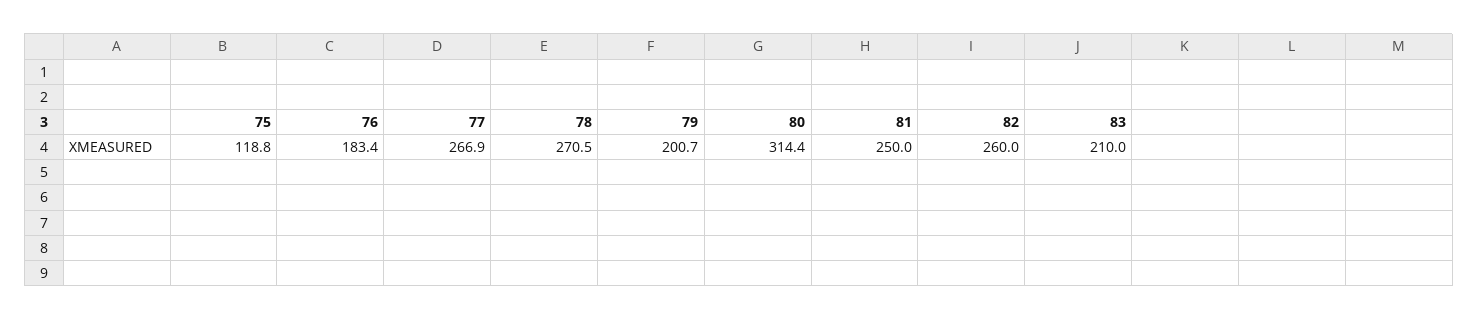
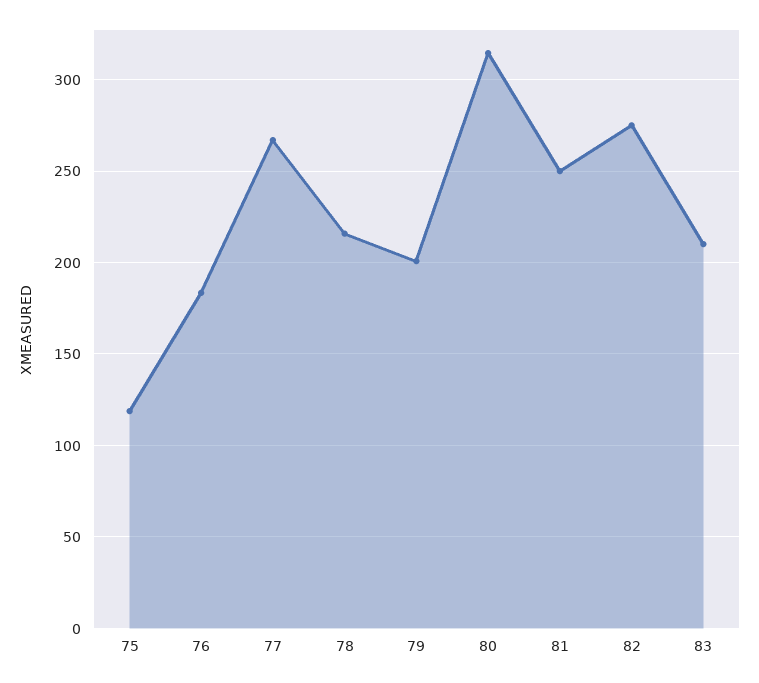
  {
    "75": 118.8,
    "76": 183.4,
    "77": 266.9,
-   "78": 270.5,
+   "78": 215,
    "79": 200.7,
    "80": 314.4,
    "81": 250,
-   "82": 260,
+   "82": 275,
    "83": 210
  }

